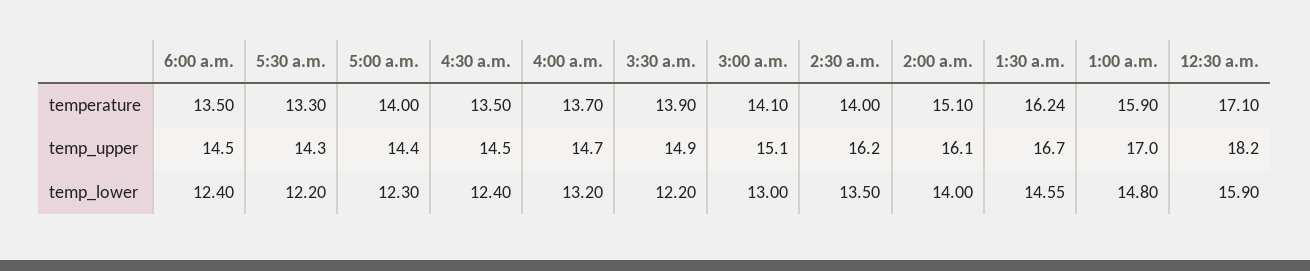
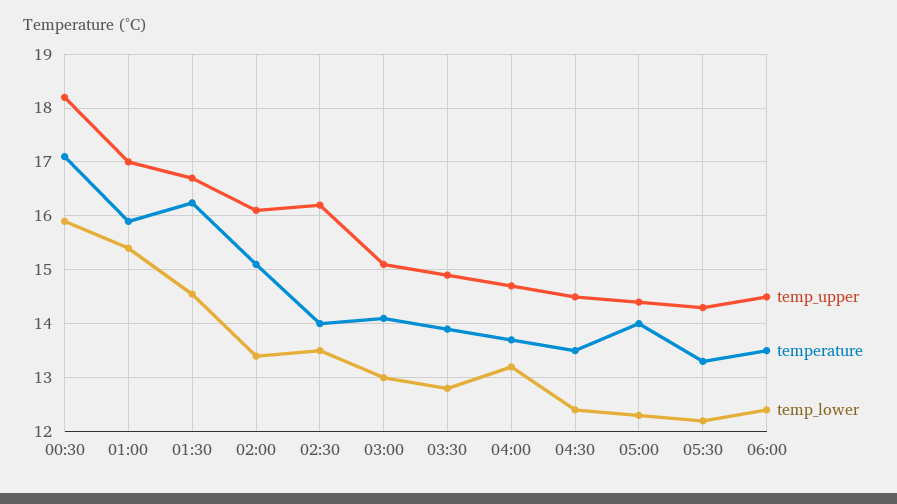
  {
    "temperature": {
      "6:00 a.m.": 13.5,
      "5:30 a.m.": 13.3,
      "5:00 a.m.": 14,
      "4:30 a.m.": 13.5,
      "4:00 a.m.": 13.7,
      "3:30 a.m.": 13.9,
      "3:00 a.m.": 14.1,
      "2:30 a.m.": 14,
      "2:00 a.m.": 15.1,
      "1:30 a.m.": 16.24,
      "1:00 a.m.": 15.9,
      "12:30 a.m.": 17.1
    },
    "temp_upper": {
      "6:00 a.m.": 14.5,
      "5:30 a.m.": 14.3,
      "5:00 a.m.": 14.4,
      "4:30 a.m.": 14.5,
      "4:00 a.m.": 14.7,
      "3:30 a.m.": 14.9,
      "3:00 a.m.": 15.1,
      "2:30 a.m.": 16.2,
      "2:00 a.m.": 16.1,
      "1:30 a.m.": 16.7,
      "1:00 a.m.": 17,
      "12:30 a.m.": 18.2
    },
    "temp_lower": {
      "6:00 a.m.": 12.4,
      "5:30 a.m.": 12.2,
      "5:00 a.m.": 12.3,
      "4:30 a.m.": 12.4,
      "4:00 a.m.": 13.2,
-     "3:30 a.m.": 12.2,
+     "3:30 a.m.": 12.8,
      "3:00 a.m.": 13,
      "2:30 a.m.": 13.5,
-     "2:00 a.m.": 14,
+     "2:00 a.m.": 13.4,
      "1:30 a.m.": 14.55,
-     "1:00 a.m.": 14.8,
+     "1:00 a.m.": 15.4,
      "12:30 a.m.": 15.9
    }
  }

